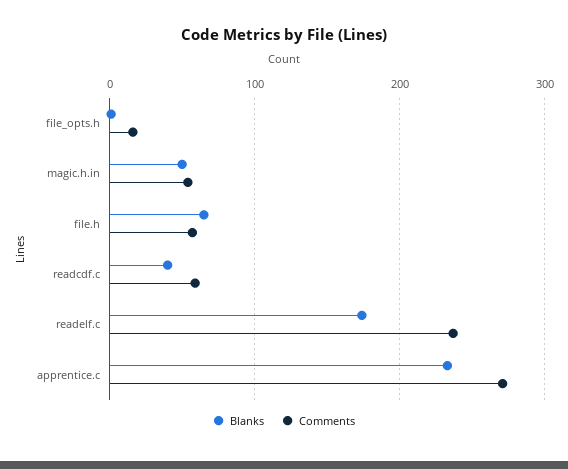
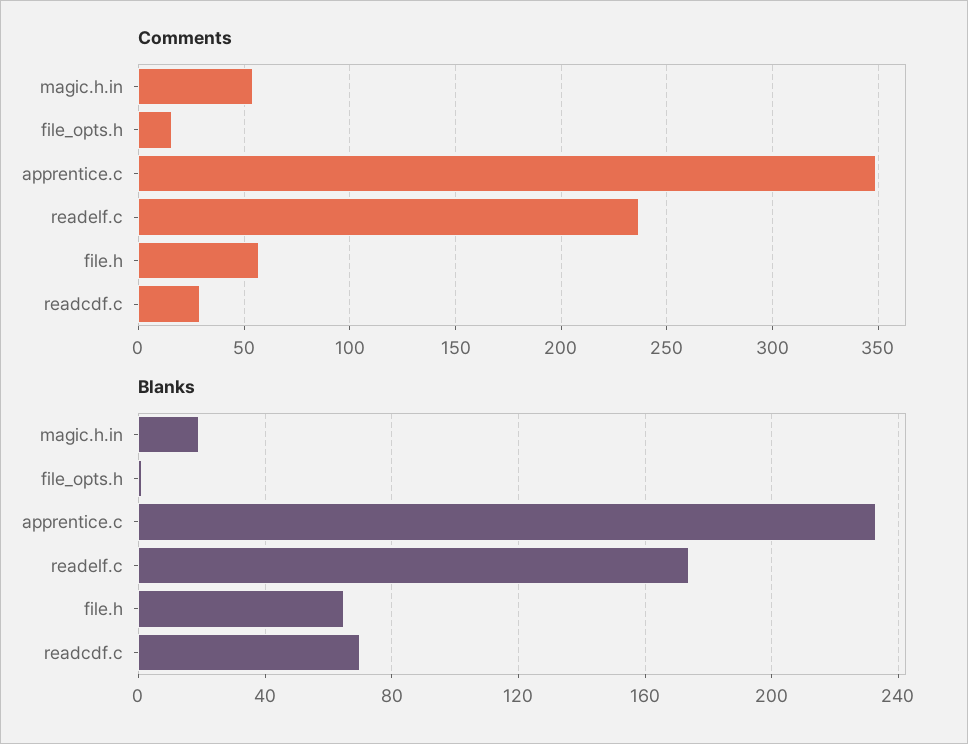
  {
    "Blanks": {
      "file_opts.h": 0,
-     "magic.h.in": 50,
+     "magic.h.in": 20,
      "file.h": 65,
-     "readcdf.c": 40,
+     "readcdf.c": 70,
      "readelf.c": 175,
      "apprentice.c": 235
    },
    "Comments": {
      "file_opts.h": 15,
      "magic.h.in": 55,
      "file.h": 55,
-     "readcdf.c": 60,
+     "readcdf.c": 30,
      "readelf.c": 235,
-     "apprentice.c": 270
+     "apprentice.c": 350
    }
  }

